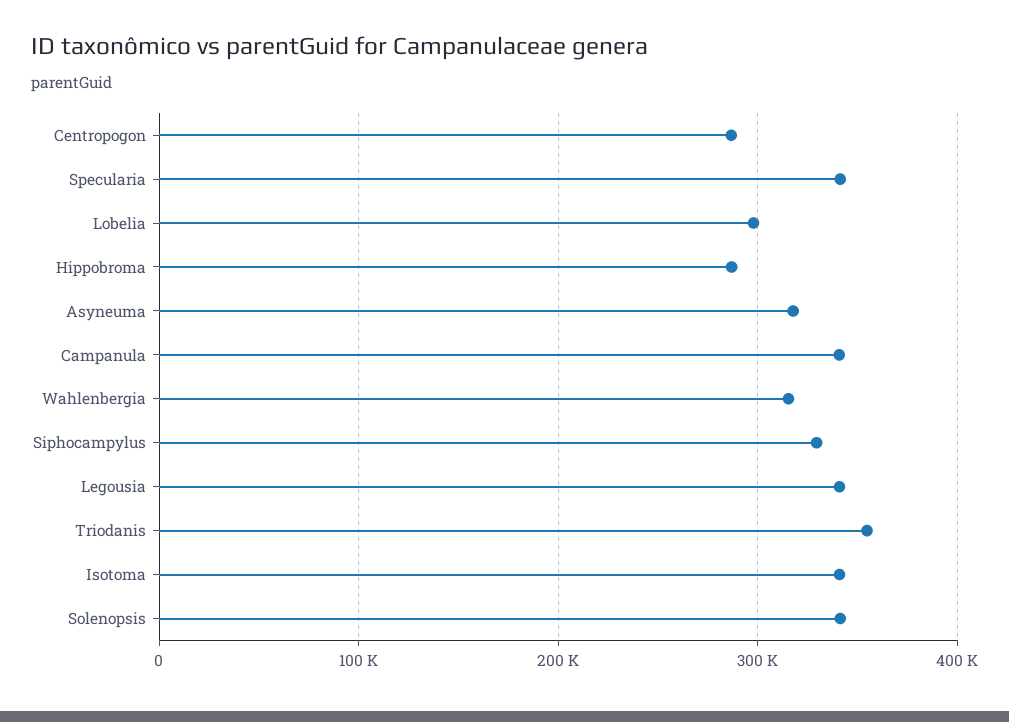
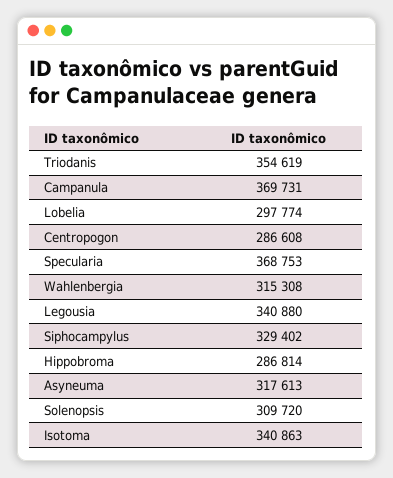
  {
    "Centropogon": 286608,
-   "Specularia": 340000,
+   "Specularia": 368753,
    "Lobelia": 297774,
    "Hippobroma": 286814,
    "Asyneuma": 317613,
-   "Campanula": 340000,
+   "Campanula": 369731,
    "Wahlenbergia": 315308,
    "Siphocampylus": 329402,
    "Legousia": 340880,
    "Triodanis": 354619,
    "Isotoma": 340863,
-   "Solenopsis": 340000
+   "Solenopsis": 309720
  }

